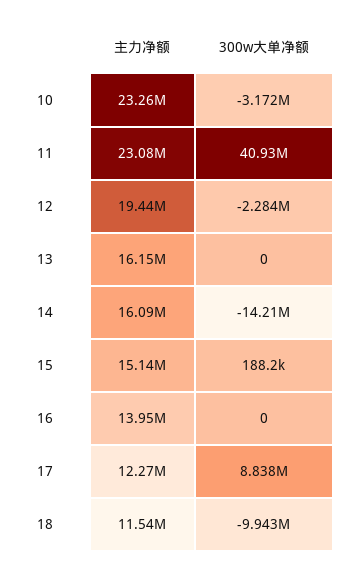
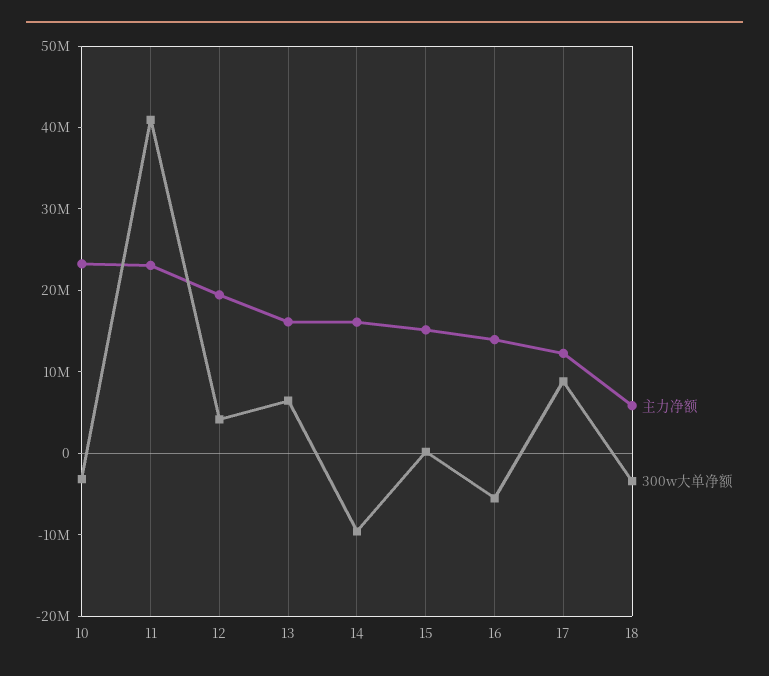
  {
    "主力净额": {
      "10": 23260000,
      "11": 23080000,
      "12": 19440000,
      "13": 16150000,
      "14": 16090000,
      "15": 15140000,
      "16": 13950000,
      "17": 12270000,
-     "18": 11540000
+     "18": 6000000
    },
    "300w大单净额": {
      "10": -3172000,
      "11": 40930000,
-     "12": -2284000,
+     "12": 4000000,
-     "13": 0,
+     "13": 6000000,
-     "14": -14210000,
+     "14": -10000000,
      "15": 188200,
-     "16": 0,
+     "16": -6000000,
      "17": 8838000,
-     "18": -9943000
+     "18": -4000000
    }
  }

